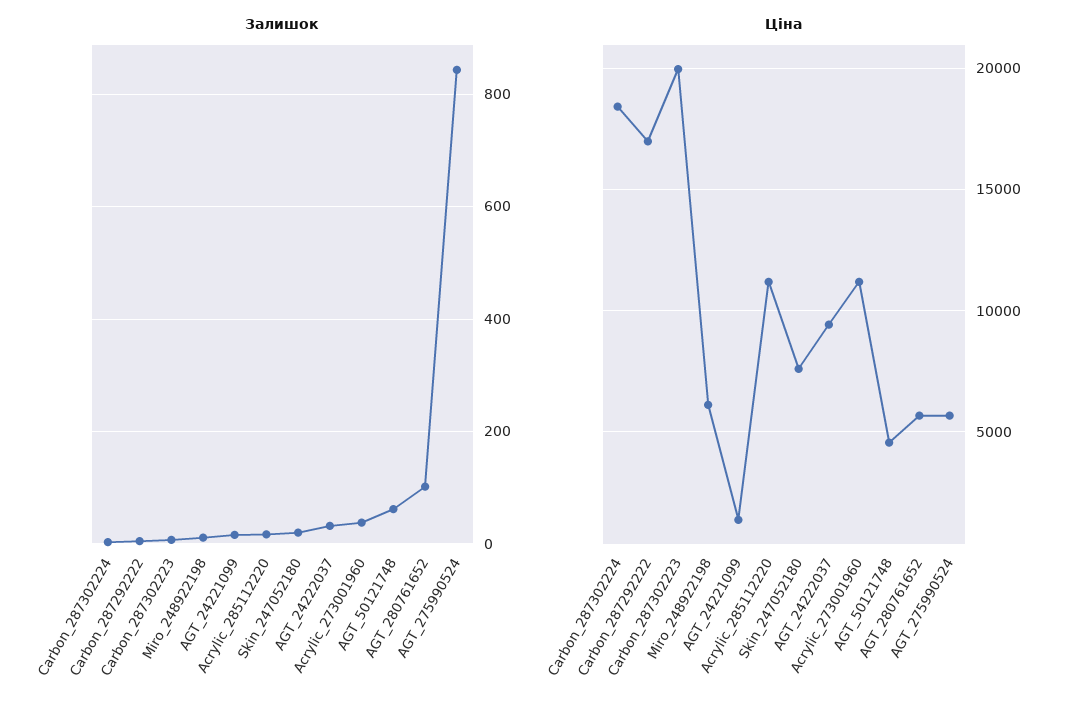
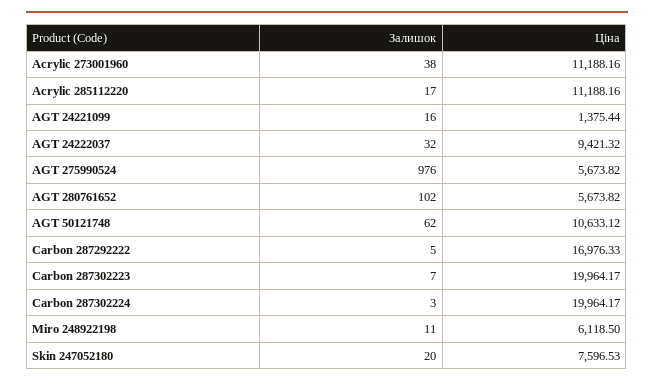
  {
    "Залишок": {
      "Carbon_287302224": 3,
      "Carbon_287292222": 5,
      "Carbon_287302223": 7,
      "Miro_248922198": 11,
      "AGT_24221099": 16,
      "Acrylic_285112220": 17,
      "Skin_247052180": 20,
      "AGT_24222037": 32,
      "Acrylic_273001960": 38,
      "AGT_50121748": 62,
      "AGT_280761652": 102,
-     "AGT_275990524": 840
+     "AGT_275990524": 976
    },
    "Ціна": {
-     "Carbon_287302224": 18500,
+     "Carbon_287302224": 19964.17,
      "Carbon_287292222": 16976.33,
      "Carbon_287302223": 19964.17,
      "Miro_248922198": 6118.5,
      "AGT_24221099": 1375.44,
      "Acrylic_285112220": 11188.16,
      "Skin_247052180": 7596.53,
      "AGT_24222037": 9421.32,
      "Acrylic_273001960": 11188.16,
-     "AGT_50121748": 4500,
+     "AGT_50121748": 10633.12,
      "AGT_280761652": 5673.82,
      "AGT_275990524": 5673.82
    }
  }

